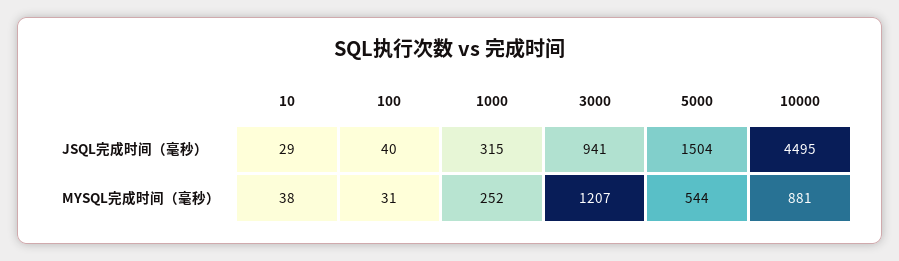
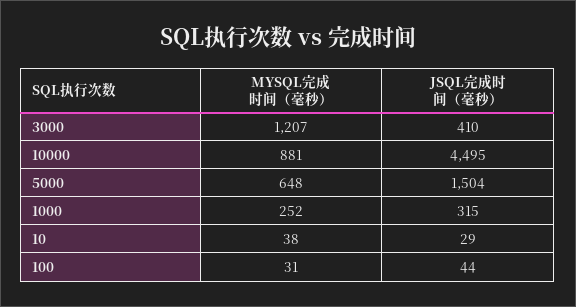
  {
    "10": {
      "JSQL完成时间（毫秒）": 29,
      "MYSQL完成时间（毫秒）": 38
    },
    "100": {
-     "JSQL完成时间（毫秒）": 40,
+     "JSQL完成时间（毫秒）": 44,
      "MYSQL完成时间（毫秒）": 31
    },
    "1000": {
      "JSQL完成时间（毫秒）": 315,
      "MYSQL完成时间（毫秒）": 252
    },
    "3000": {
-     "JSQL完成时间（毫秒）": 941,
+     "JSQL完成时间（毫秒）": 410,
      "MYSQL完成时间（毫秒）": 1207
    },
    "5000": {
      "JSQL完成时间（毫秒）": 1504,
-     "MYSQL完成时间（毫秒）": 544
+     "MYSQL完成时间（毫秒）": 648
    },
    "10000": {
      "JSQL完成时间（毫秒）": 4495,
      "MYSQL完成时间（毫秒）": 881
    }
  }

